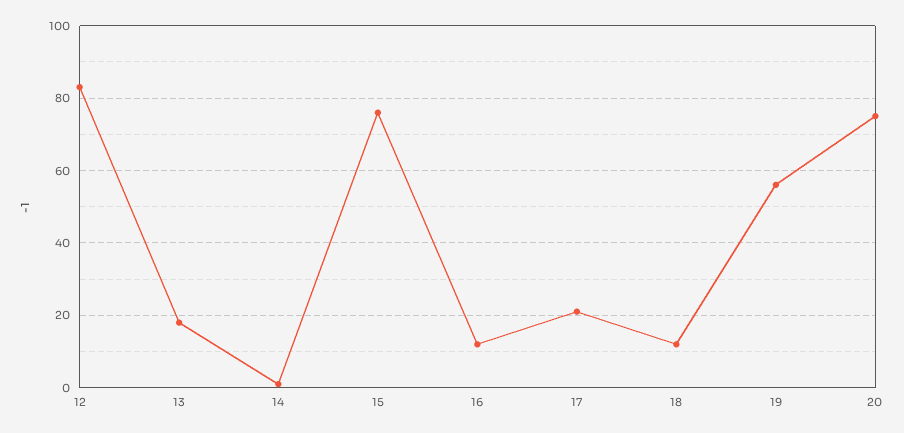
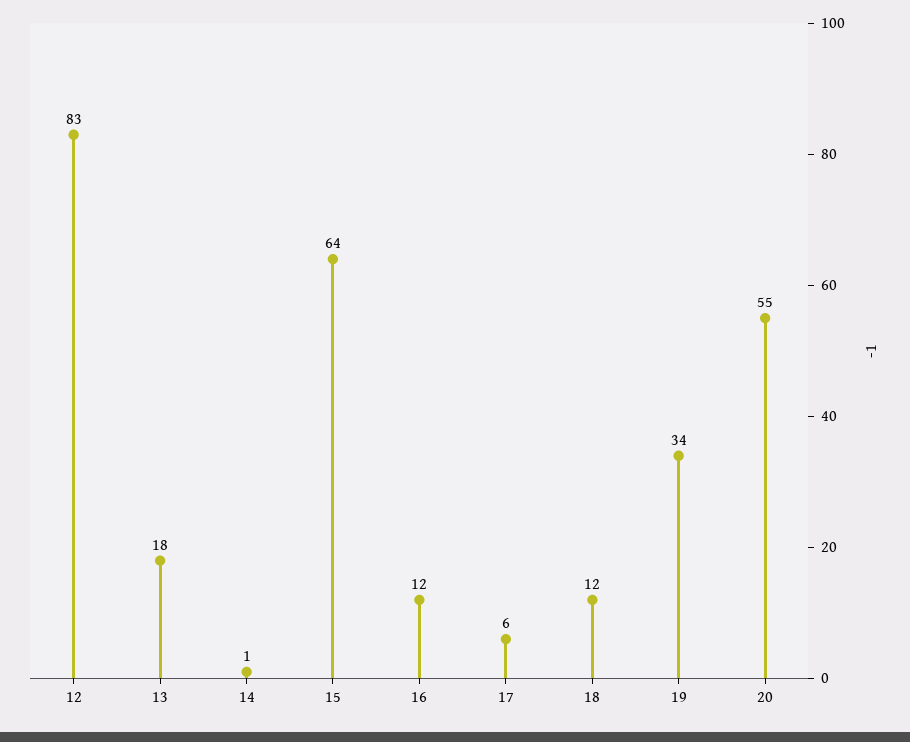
  {
    "12": 83,
    "13": 18,
    "14": 1,
-   "15": 75,
+   "15": 64,
    "16": 12,
-   "17": 20,
+   "17": 6,
    "18": 12,
-   "19": 55,
+   "19": 34,
-   "20": 75
+   "20": 55
  }

